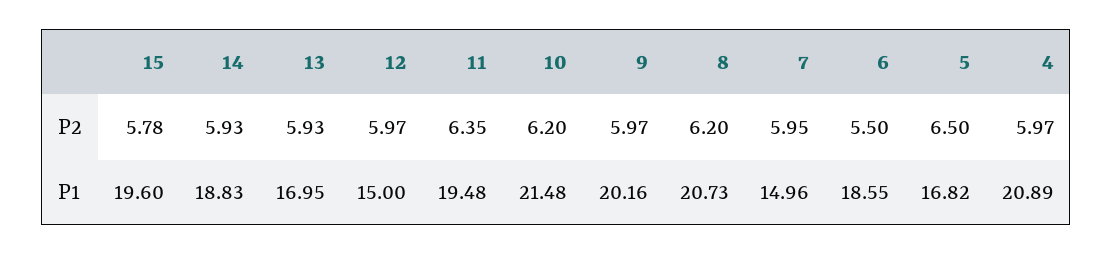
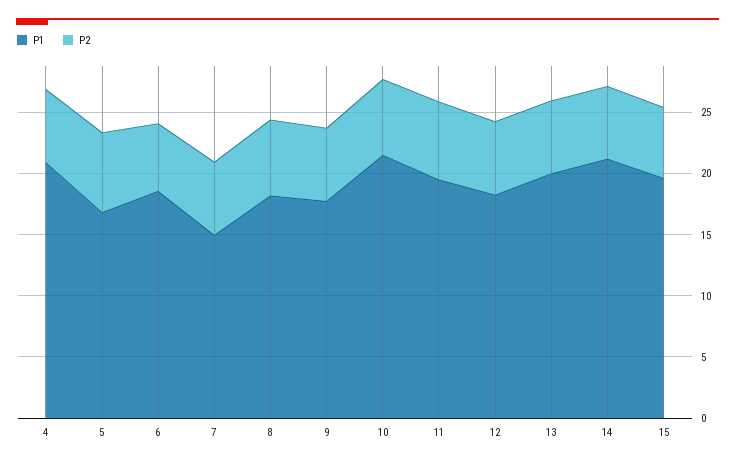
  {
    "P2": {
      "15": 5.78,
      "14": 5.93,
      "13": 5.93,
      "12": 5.97,
      "11": 6.35,
      "10": 6.2,
      "9": 5.97,
      "8": 6.2,
      "7": 5.95,
      "6": 5.5,
      "5": 6.5,
      "4": 5.97
    },
    "P1": {
      "15": 19.6,
-     "14": 18.83,
+     "14": 21,
-     "13": 16.95,
+     "13": 20,
-     "12": 15,
+     "12": 18,
      "11": 19.48,
      "10": 21.48,
-     "9": 20.16,
+     "9": 18,
-     "8": 20.73,
+     "8": 18,
      "7": 14.96,
      "6": 18.55,
      "5": 16.82,
      "4": 20.89
    }
  }

